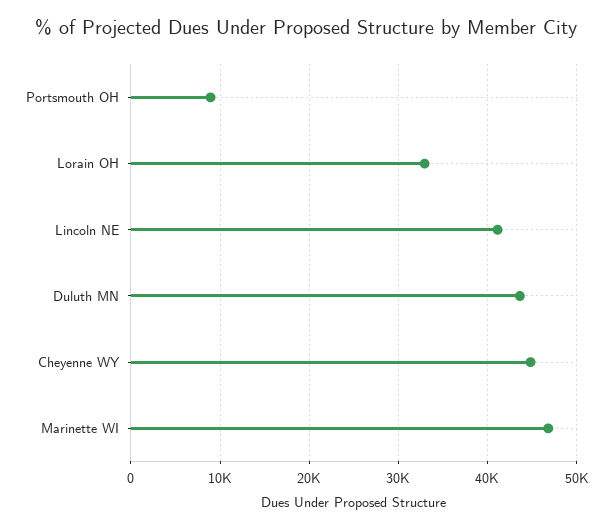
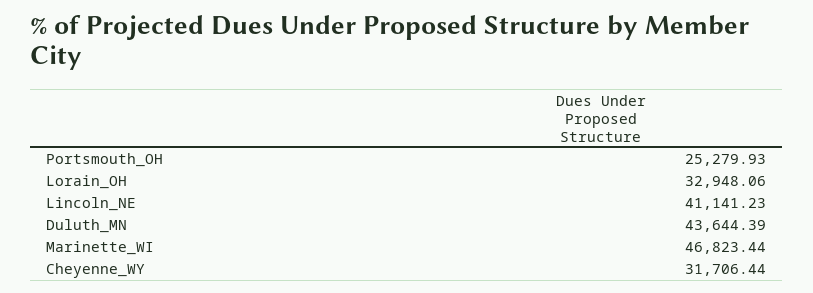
  {
-   "Portsmouth OH": 9000,
+   "Portsmouth OH": 25279.93,
    "Lorain OH": 32948.06,
    "Lincoln NE": 41141.23,
    "Duluth MN": 43644.39,
-   "Cheyenne WY": 45000,
+   "Cheyenne WY": 31706.44,
    "Marinette WI": 46823.44
  }

